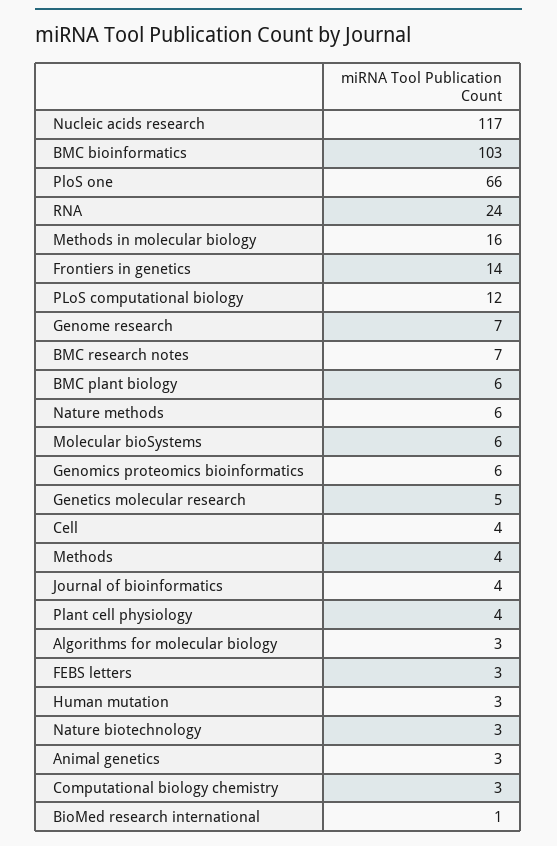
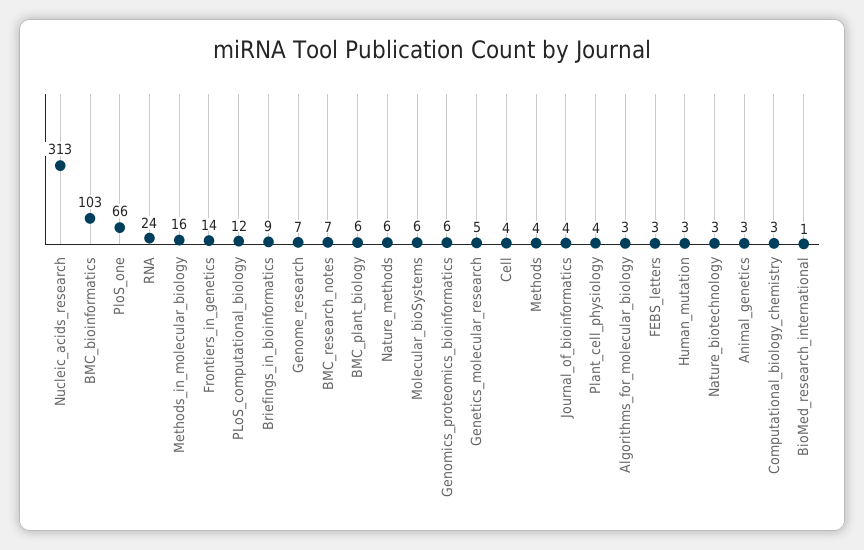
  {
-   "Nucleic acids research": 117,
+   "Nucleic acids research": 313,
    "BMC bioinformatics": 103,
    "PloS one": 66,
    "RNA": 24,
    "Methods in molecular biology": 16,
    "Frontiers in genetics": 14,
    "PLoS computational biology": 12,
    "Genome research": 7,
    "BMC research notes": 7,
    "BMC plant biology": 6,
    "Nature methods": 6,
    "Molecular bioSystems": 6,
    "Genomics proteomics bioinformatics": 6,
    "Genetics molecular research": 5,
    "Cell": 4,
    "Methods": 4,
    "Journal of bioinformatics": 4,
    "Plant cell physiology": 4,
    "Algorithms for molecular biology": 3,
    "FEBS letters": 3,
    "Human mutation": 3,
    "Nature biotechnology": 3,
    "Animal genetics": 3,
    "Computational biology chemistry": 3,
-   "BioMed research international": 1
+   "BioMed research international": 1,
+   "Briefings_in_bioinformatics": 9
  }

